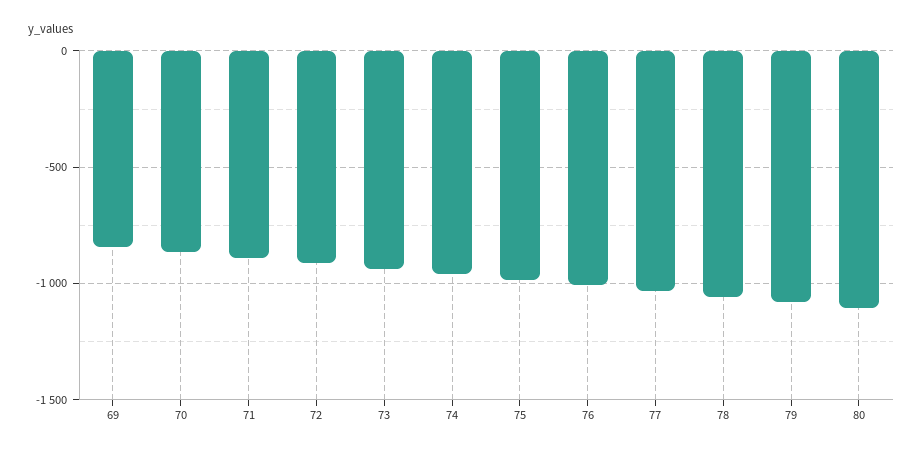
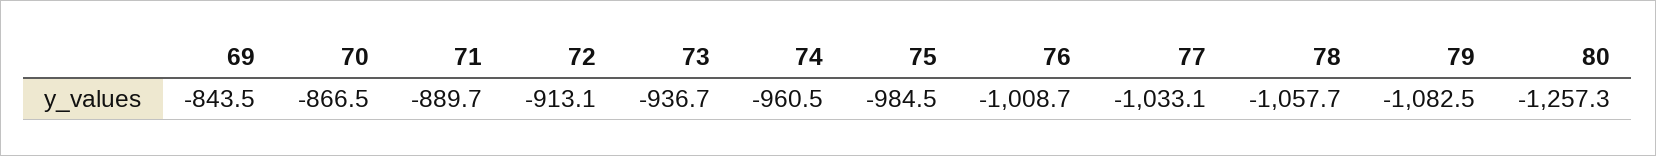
  {
    "69": -843.5,
    "70": -866.5,
    "71": -889.7,
    "72": -913.1,
    "73": -936.7,
    "74": -960.5,
    "75": -984.5,
    "76": -1008.7,
    "77": -1033.1,
    "78": -1057.7,
    "79": -1082.5,
-   "80": -1100
+   "80": -1257.3
  }

